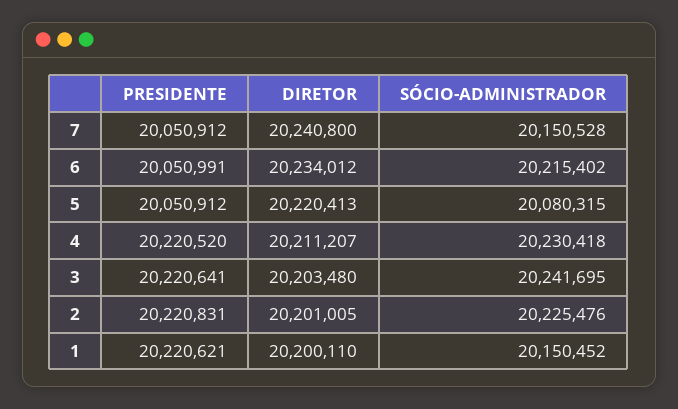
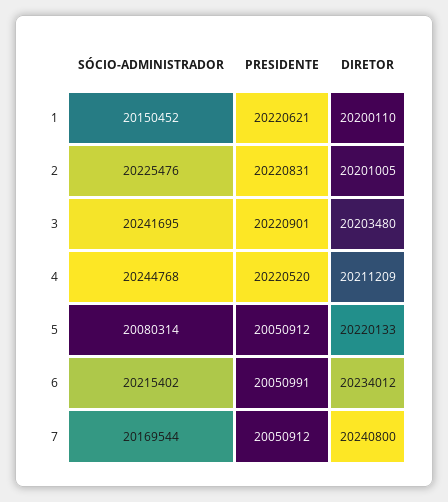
  {
    "PRESIDENTE": {
      "7": 20050912,
      "6": 20050991,
      "5": 20050912,
      "4": 20220520,
-     "3": 20220641,
+     "3": 20220901,
      "2": 20220831,
      "1": 20220621
    },
    "DIRETOR": {
      "7": 20240800,
      "6": 20234012,
-     "5": 20220413,
+     "5": 20220133,
-     "4": 20211207,
+     "4": 20211209,
      "3": 20203480,
      "2": 20201005,
      "1": 20200110
    },
    "SÓCIO-ADMINISTRADOR": {
-     "7": 20150528,
+     "7": 20169544,
      "6": 20215402,
-     "5": 20080315,
+     "5": 20080314,
-     "4": 20230418,
+     "4": 20244768,
      "3": 20241695,
      "2": 20225476,
      "1": 20150452
    }
  }

